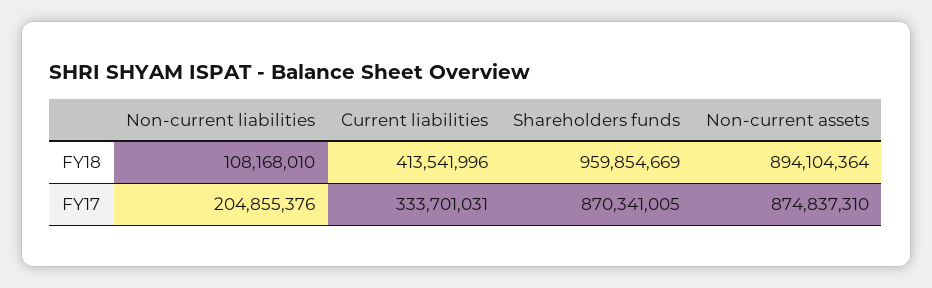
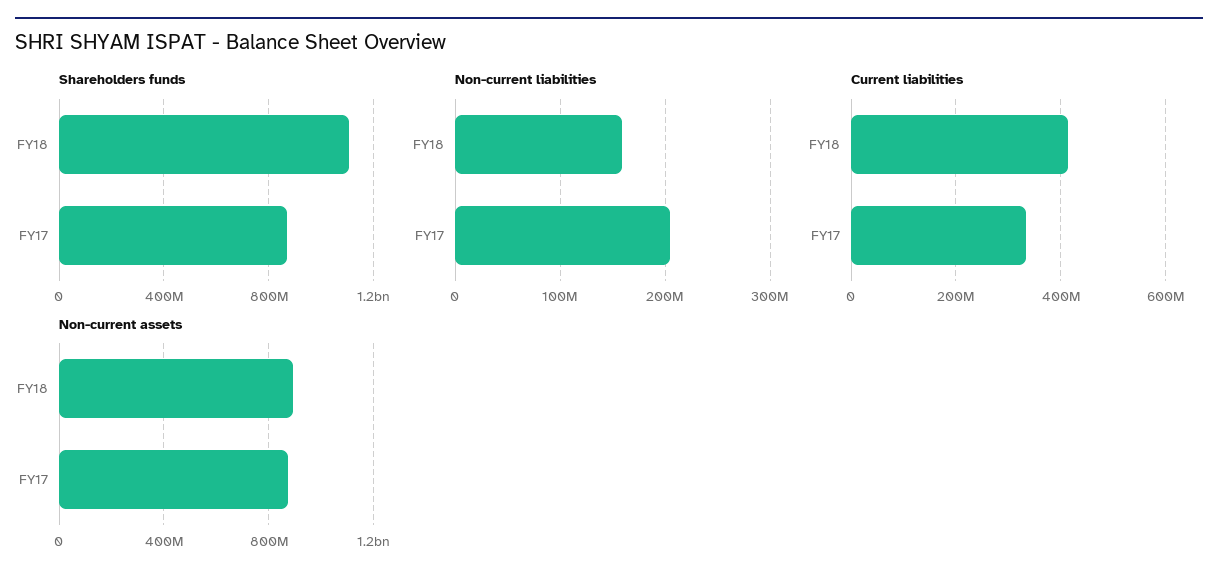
  {
    "Non-current liabilities": {
-     "FY18": 108168010,
+     "FY18": 160000000,
      "FY17": 204855376
    },
    "Current liabilities": {
      "FY18": 413541996,
      "FY17": 333701031
    },
    "Shareholders funds": {
-     "FY18": 959854669,
+     "FY18": 1100000000,
      "FY17": 870341005
    },
    "Non-current assets": {
      "FY18": 894104364,
      "FY17": 874837310
    }
  }

